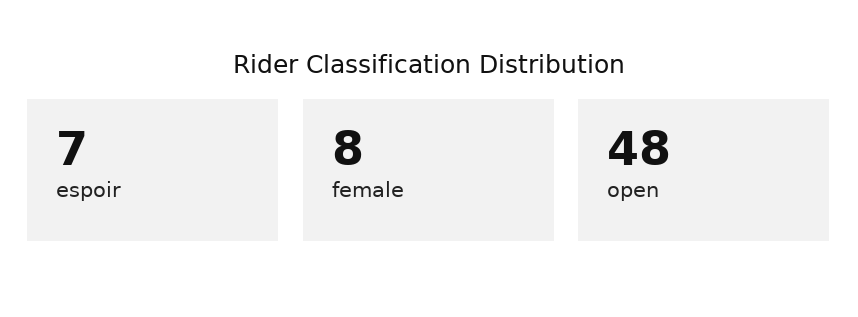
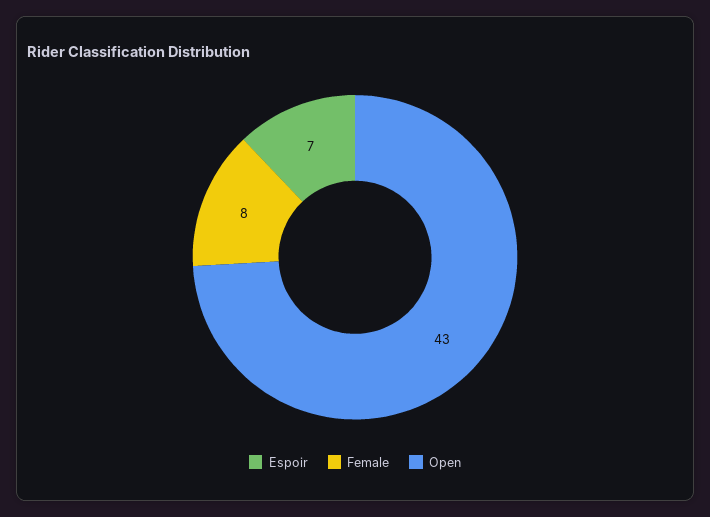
  {
    "espoir": 7,
    "female": 8,
-   "open": 48
+   "open": 43
  }

